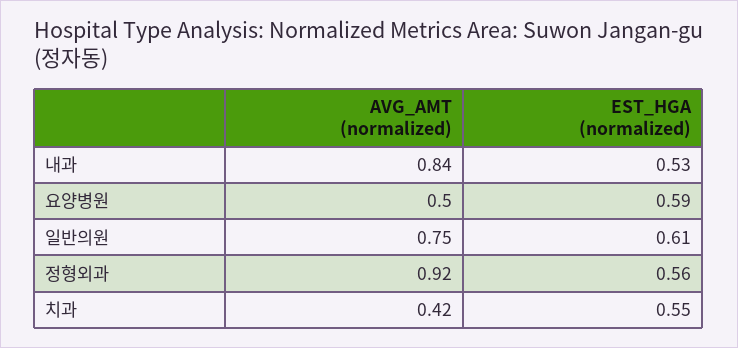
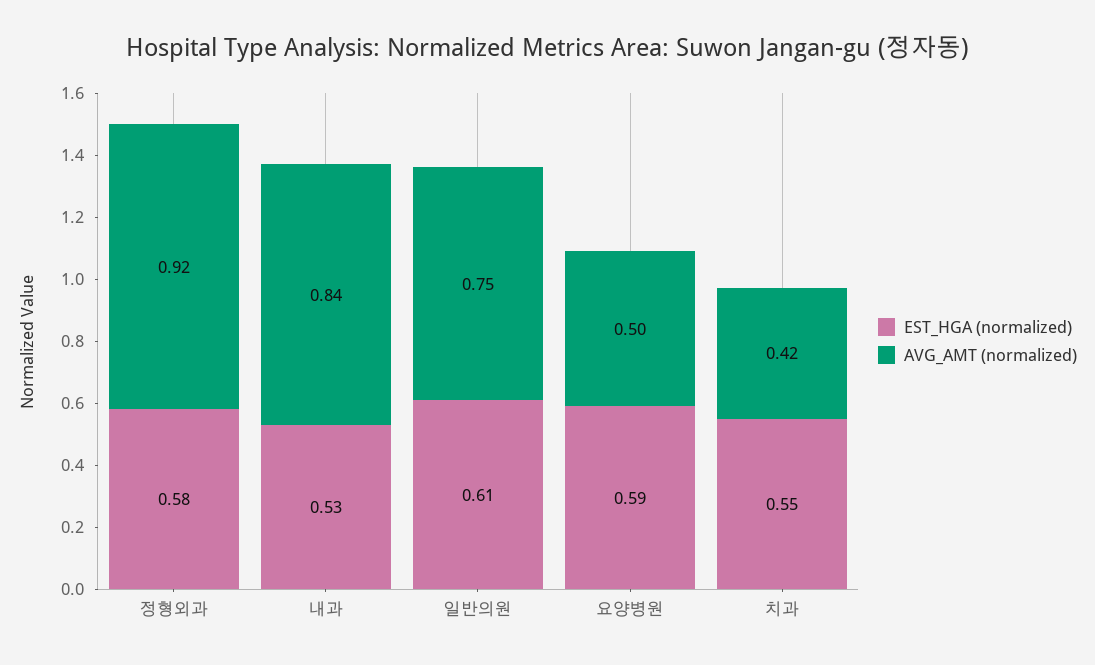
  {
    "AVG_AMT (normalized)": {
      "내과": 0.84,
      "요양병원": 0.5,
      "일반의원": 0.75,
      "정형외과": 0.92,
      "치과": 0.42
    },
    "EST_HGA (normalized)": {
      "내과": 0.53,
      "요양병원": 0.59,
      "일반의원": 0.61,
-     "정형외과": 0.56,
+     "정형외과": 0.58,
      "치과": 0.55
    }
  }

